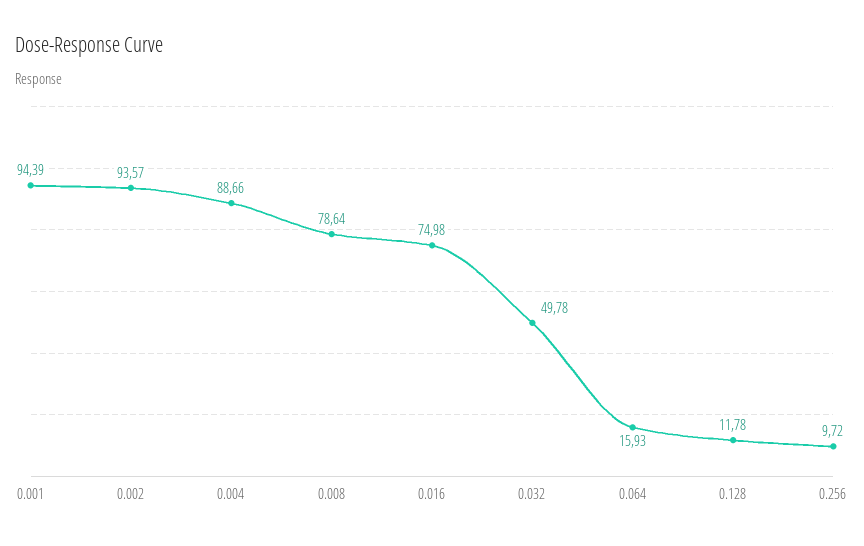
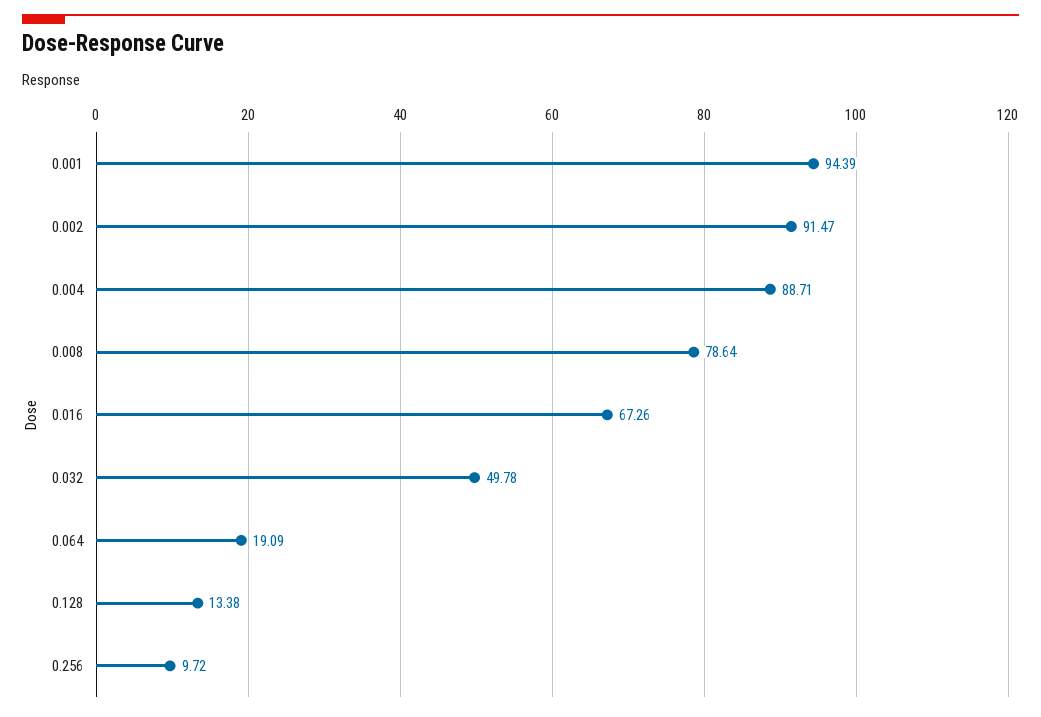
  {
    "0.001": 94.39,
-   "0.002": 93.57,
+   "0.002": 91.47,
-   "0.004": 88.66,
+   "0.004": 88.71,
    "0.008": 78.64,
-   "0.016": 74.98,
+   "0.016": 67.26,
    "0.032": 49.78,
-   "0.064": 15.93,
+   "0.064": 19.09,
-   "0.128": 11.78,
+   "0.128": 13.38,
    "0.256": 9.72
  }

